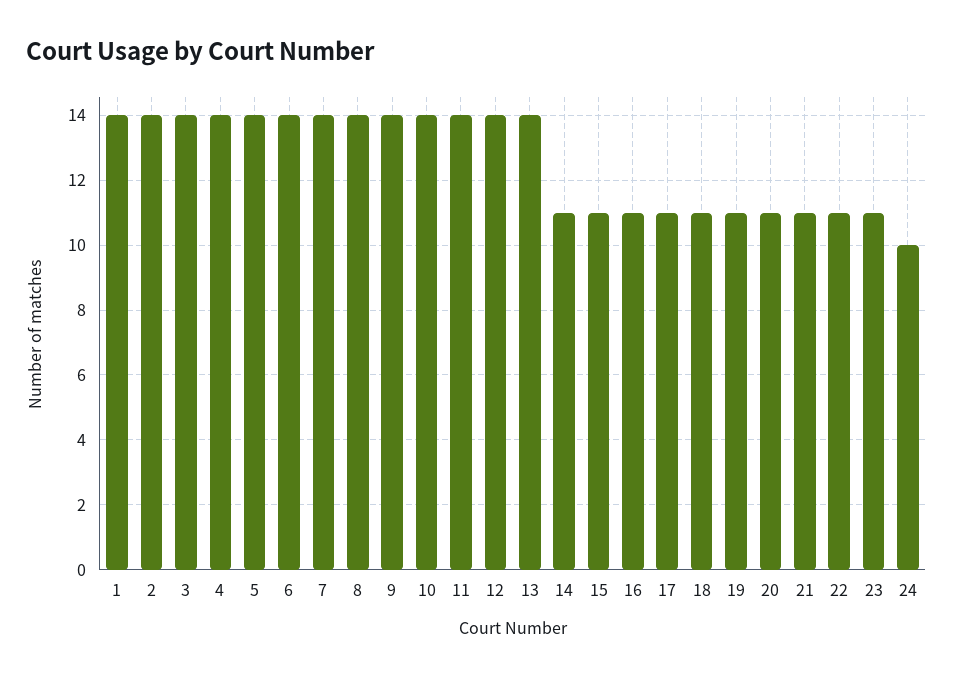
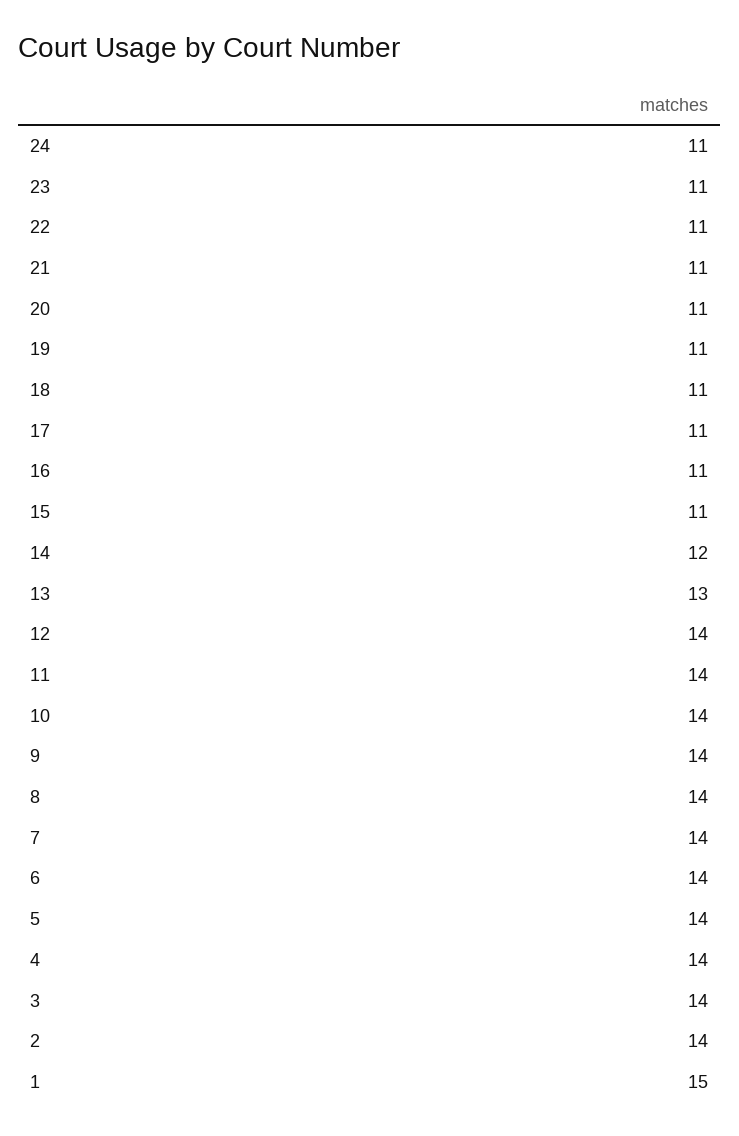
  {
-   "1": 14,
+   "1": 15,
    "2": 14,
    "3": 14,
    "4": 14,
    "5": 14,
    "6": 14,
    "7": 14,
    "8": 14,
    "9": 14,
    "10": 14,
    "11": 14,
    "12": 14,
-   "13": 14,
+   "13": 13,
-   "14": 11,
+   "14": 12,
    "15": 11,
    "16": 11,
    "17": 11,
    "18": 11,
    "19": 11,
    "20": 11,
    "21": 11,
    "22": 11,
    "23": 11,
-   "24": 10
+   "24": 11
  }

